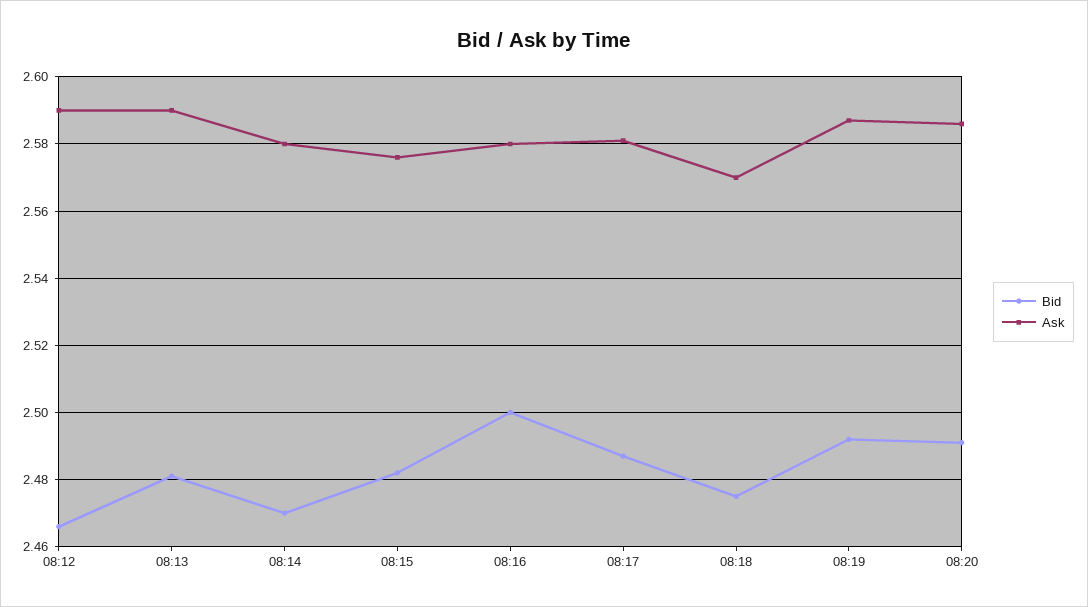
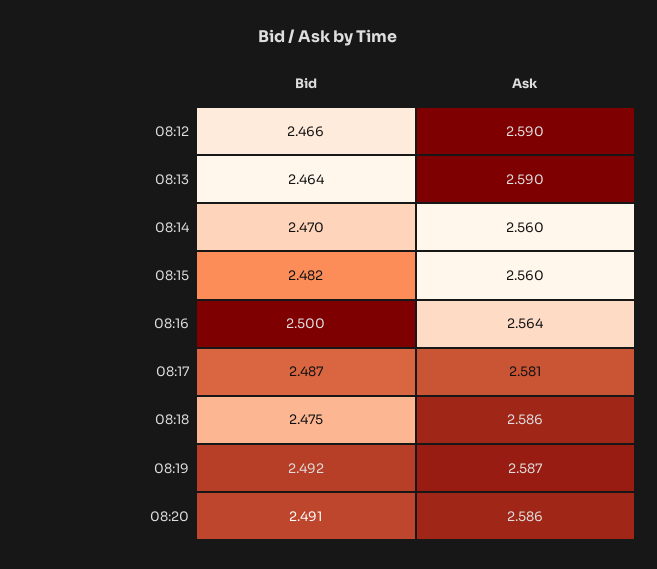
  {
    "Bid": {
      "08:12": 2.466,
-     "08:13": 2.48,
+     "08:13": 2.464,
      "08:14": 2.47,
      "08:15": 2.482,
      "08:16": 2.5,
      "08:17": 2.487,
      "08:18": 2.475,
      "08:19": 2.492,
      "08:20": 2.491
    },
    "Ask": {
      "08:12": 2.59,
      "08:13": 2.59,
-     "08:14": 2.58,
+     "08:14": 2.56,
-     "08:15": 2.575,
+     "08:15": 2.56,
-     "08:16": 2.58,
+     "08:16": 2.564,
      "08:17": 2.581,
-     "08:18": 2.57,
+     "08:18": 2.586,
      "08:19": 2.587,
      "08:20": 2.586
    }
  }

